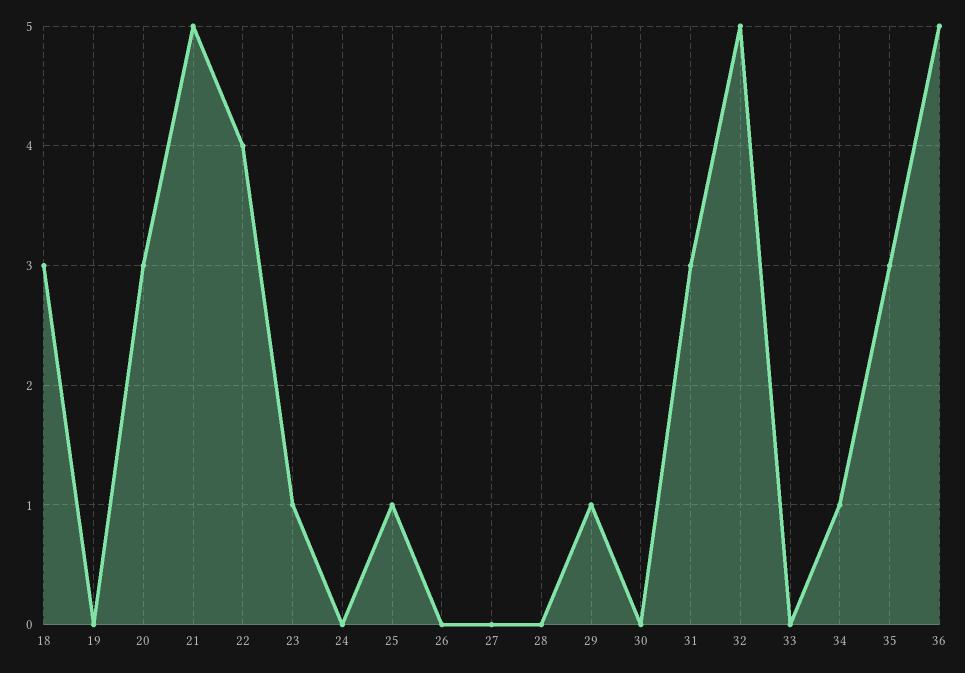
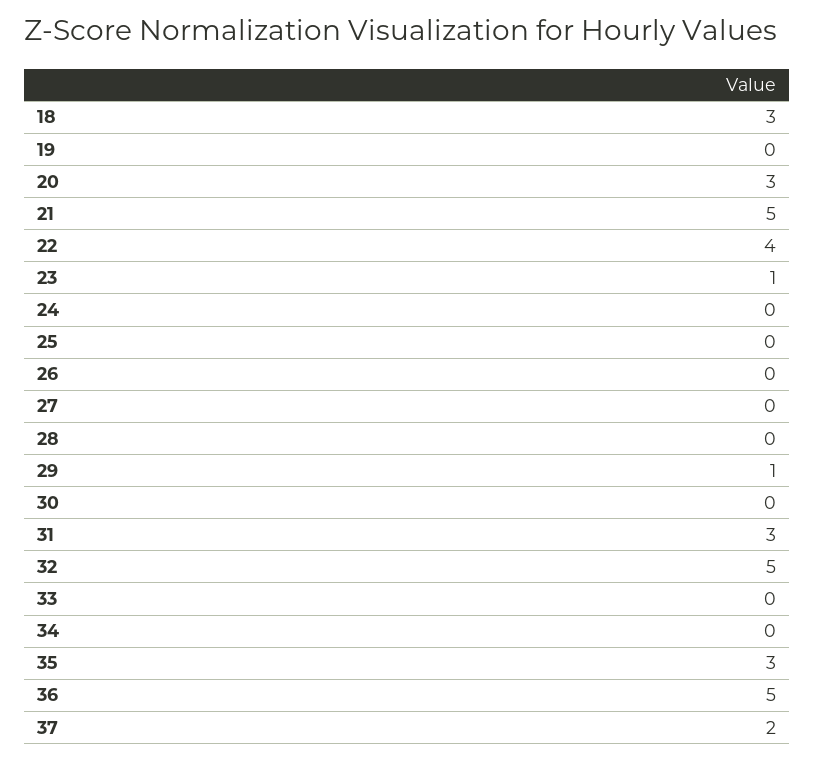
  {
    "18": 3,
    "19": 0,
    "20": 3,
    "21": 5,
    "22": 4,
    "23": 1,
    "24": 0,
-   "25": 1,
+   "25": 0,
    "26": 0,
    "27": 0,
    "28": 0,
    "29": 1,
    "30": 0,
    "31": 3,
    "32": 5,
    "33": 0,
-   "34": 1,
+   "34": 0,
    "35": 3,
-   "36": 5
+   "36": 5,
+   "37": 2
  }

